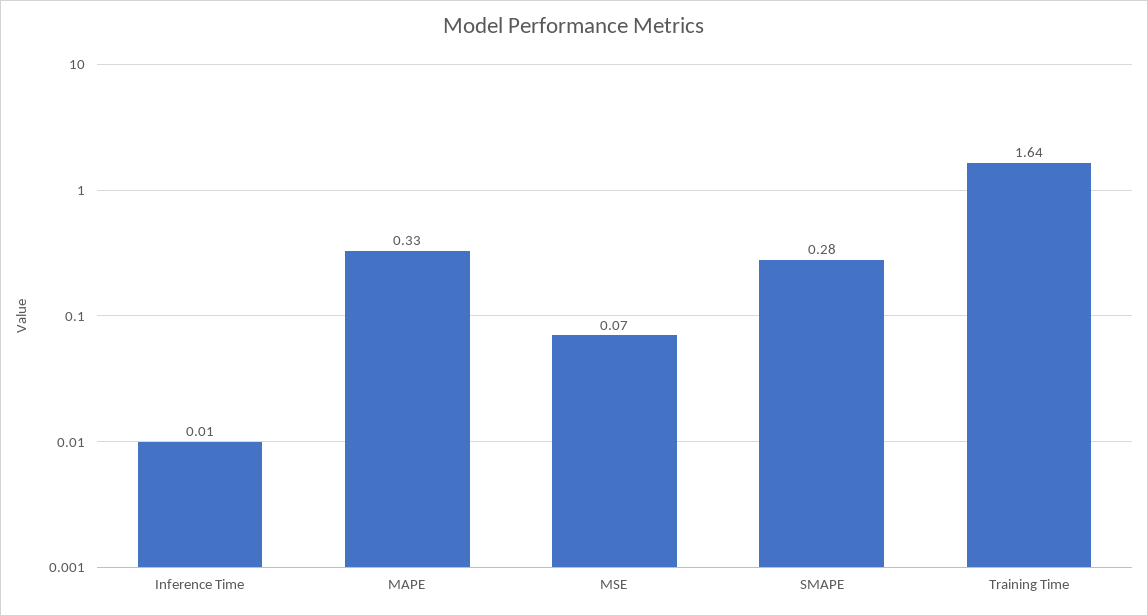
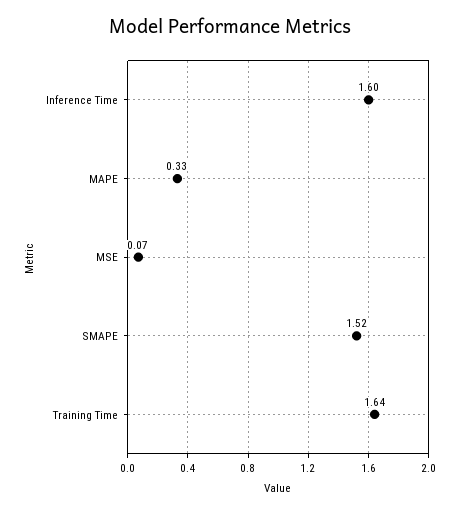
  {
-   "Inference Time": 0.01,
+   "Inference Time": 1.6,
    "MAPE": 0.33,
    "MSE": 0.07,
-   "SMAPE": 0.28,
+   "SMAPE": 1.52,
    "Training Time": 1.64
  }

